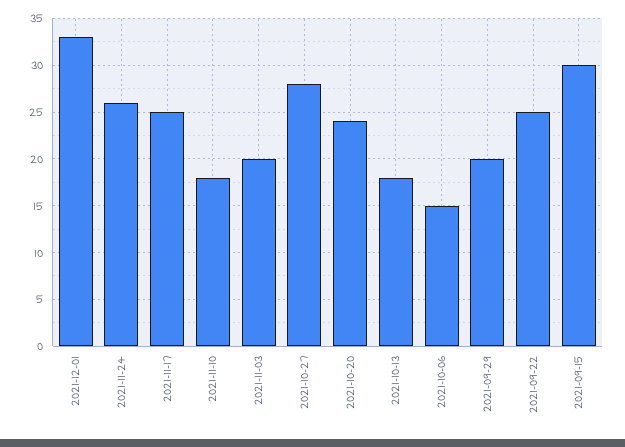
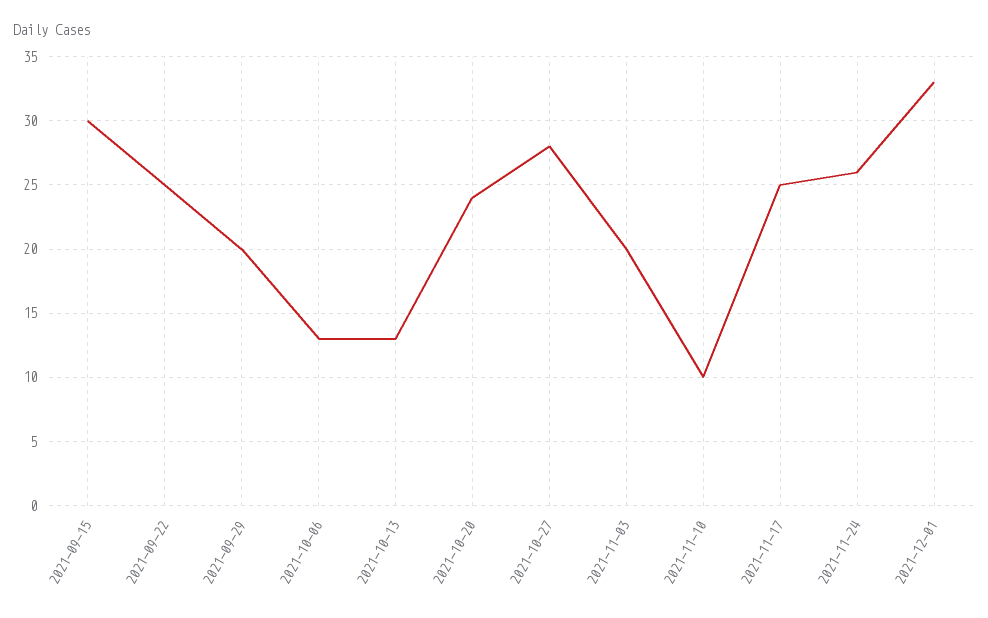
  {
    "2021-12-01": 33,
    "2021-11-24": 26,
    "2021-11-17": 25,
-   "2021-11-10": 18,
+   "2021-11-10": 10,
    "2021-11-03": 20,
    "2021-10-27": 28,
    "2021-10-20": 24,
-   "2021-10-13": 18,
+   "2021-10-13": 13,
-   "2021-10-06": 15,
+   "2021-10-06": 13,
    "2021-09-29": 20,
    "2021-09-22": 25,
    "2021-09-15": 30
  }

